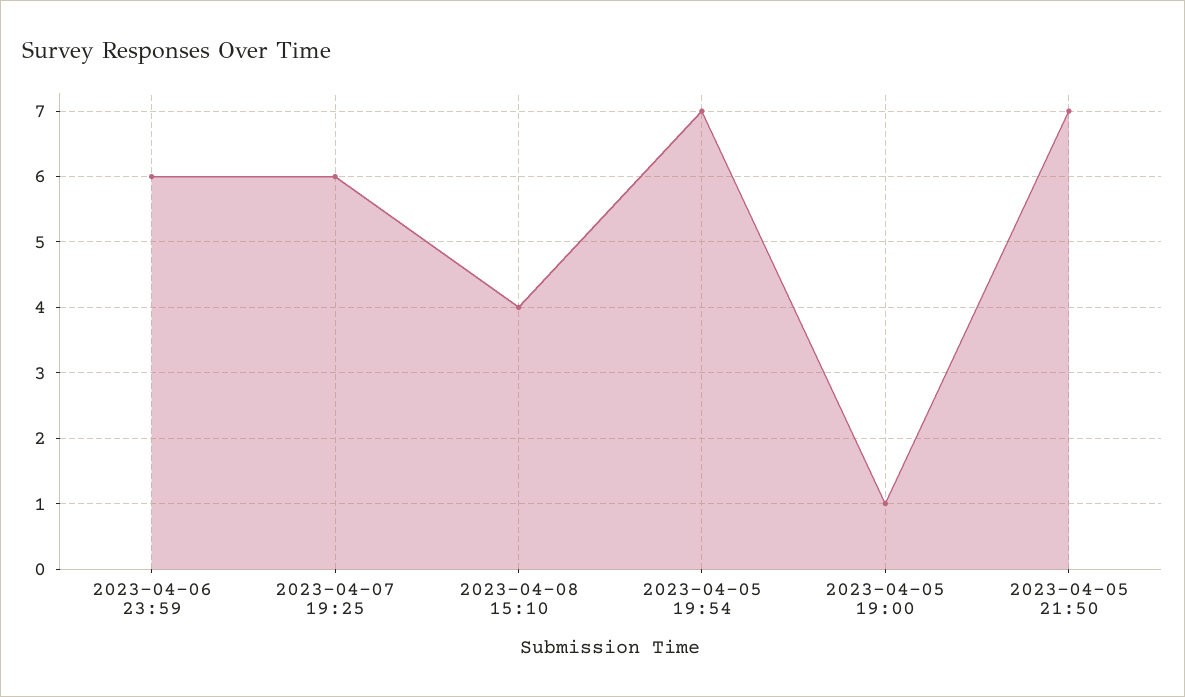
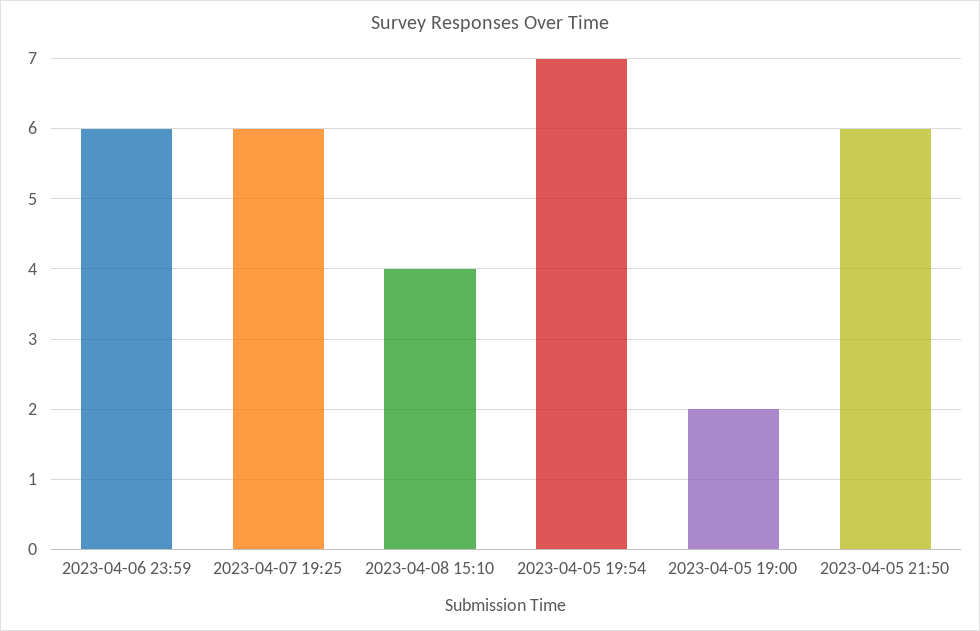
  {
    "2023-04-06 23:59": 6,
    "2023-04-07 19:25": 6,
    "2023-04-08 15:10": 4,
    "2023-04-05 19:54": 7,
-   "2023-04-05 19:00": 1,
+   "2023-04-05 19:00": 2,
-   "2023-04-05 21:50": 7
+   "2023-04-05 21:50": 6
  }

